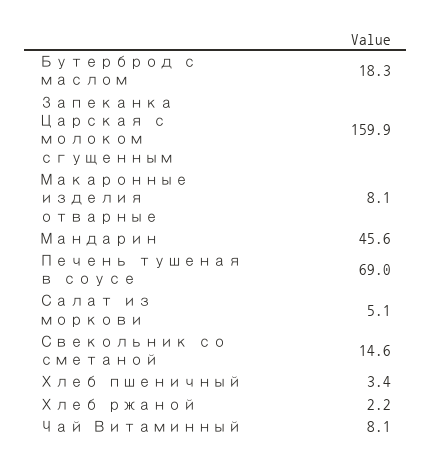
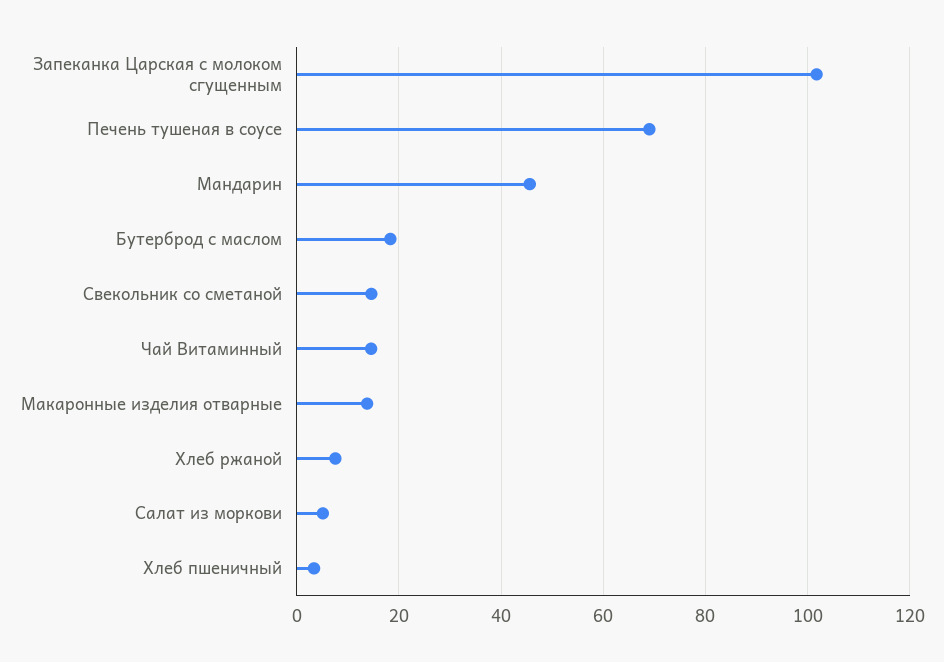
  {
    "Бутерброд с маслом": 18.3,
-   "Запеканка Царская с молоком сгущенным": 159.9,
+   "Запеканка Царская с молоком сгущенным": 102,
-   "Макаронные изделия отварные": 8.1,
+   "Макаронные изделия отварные": 14,
    "Мандарин": 45.6,
    "Печень тушеная в соусе": 69,
    "Салат из моркови": 5.1,
    "Свекольник со сметаной": 14.6,
    "Хлеб пшеничный": 3.4,
-   "Хлеб ржаной": 2.2,
+   "Хлеб ржаной": 8,
-   "Чай Витаминный": 8.1
+   "Чай Витаминный": 14
  }

